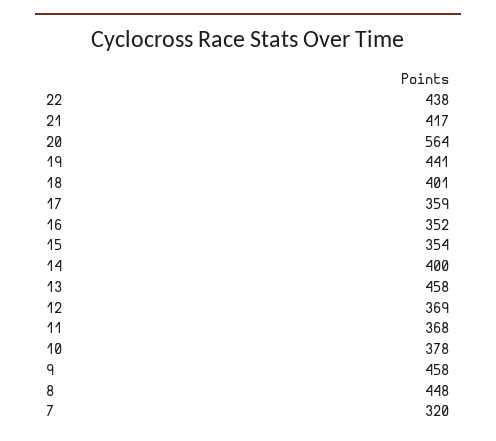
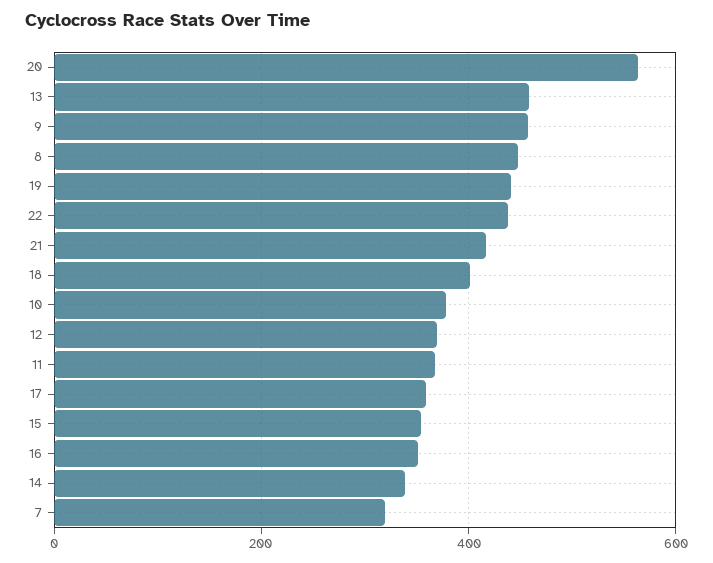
  {
    "22": 438,
    "21": 417,
    "20": 564,
    "19": 441,
    "18": 401,
    "17": 359,
    "16": 352,
    "15": 354,
-   "14": 400,
+   "14": 340,
    "13": 458,
    "12": 369,
    "11": 368,
    "10": 378,
    "9": 458,
    "8": 448,
    "7": 320
  }

